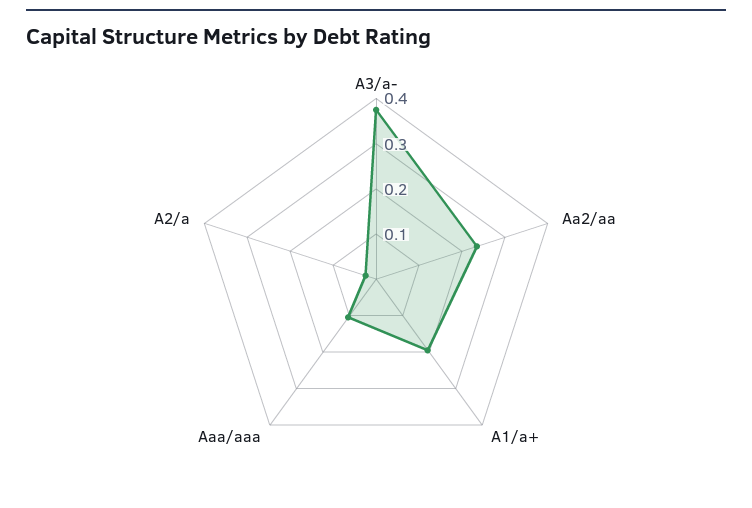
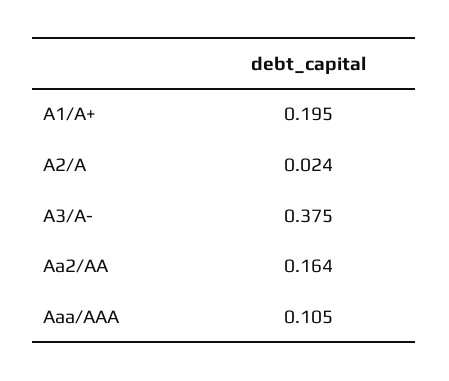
  {
    "A3/a-": 0.375,
-   "Aa2/aa": 0.24,
+   "Aa2/aa": 0.164,
    "A1/a+": 0.195,
    "Aaa/aaa": 0.105,
    "A2/a": 0.024
  }

